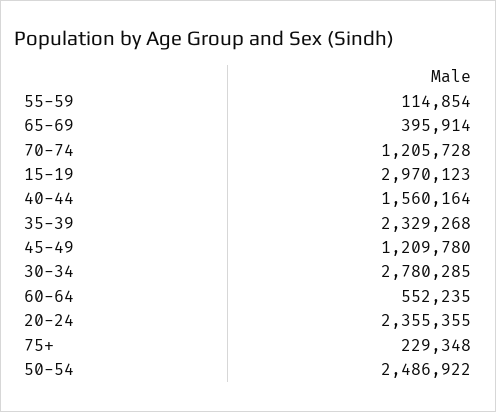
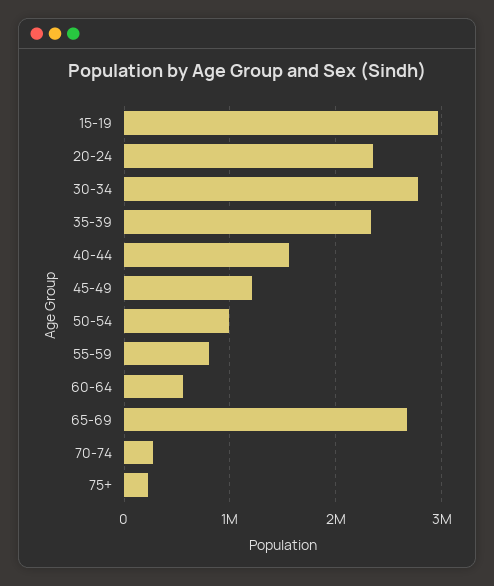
  {
-   "55-59": 114854,
+   "55-59": 800000,
-   "65-69": 395914,
+   "65-69": 2700000,
-   "70-74": 1205728,
+   "70-74": 300000,
    "15-19": 2970123,
    "40-44": 1560164,
    "35-39": 2329268,
    "45-49": 1209780,
    "30-34": 2780285,
    "60-64": 552235,
    "20-24": 2355355,
    "75+": 229348,
-   "50-54": 2486922
+   "50-54": 1000000
  }

